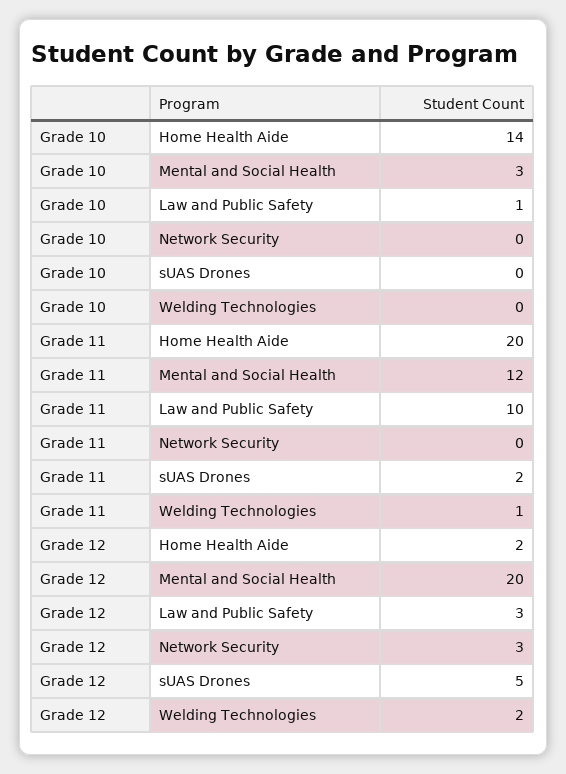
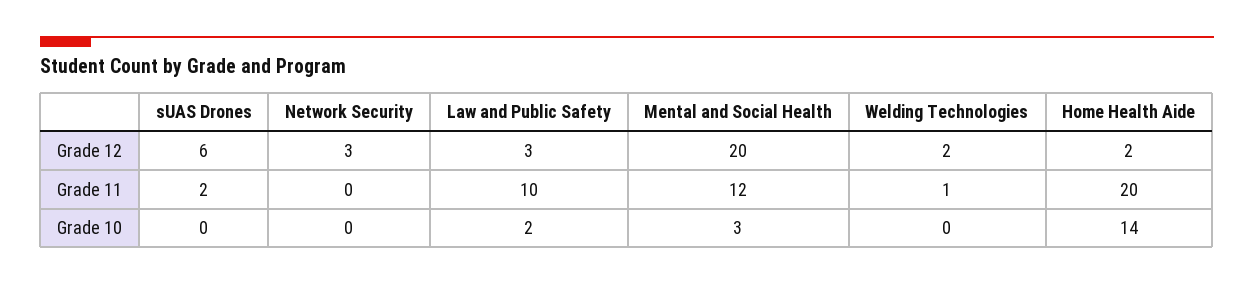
  {
    "Grade 10": {
      "Home Health Aide": 14,
      "Mental and Social Health": 3,
-     "Law and Public Safety": 1,
+     "Law and Public Safety": 2,
      "Network Security": 0,
      "sUAS Drones": 0,
      "Welding Technologies": 0
    },
    "Grade 11": {
      "Home Health Aide": 20,
      "Mental and Social Health": 12,
      "Law and Public Safety": 10,
      "Network Security": 0,
      "sUAS Drones": 2,
      "Welding Technologies": 1
    },
    "Grade 12": {
      "Home Health Aide": 2,
      "Mental and Social Health": 20,
      "Law and Public Safety": 3,
      "Network Security": 3,
-     "sUAS Drones": 5,
+     "sUAS Drones": 6,
      "Welding Technologies": 2
    }
  }

